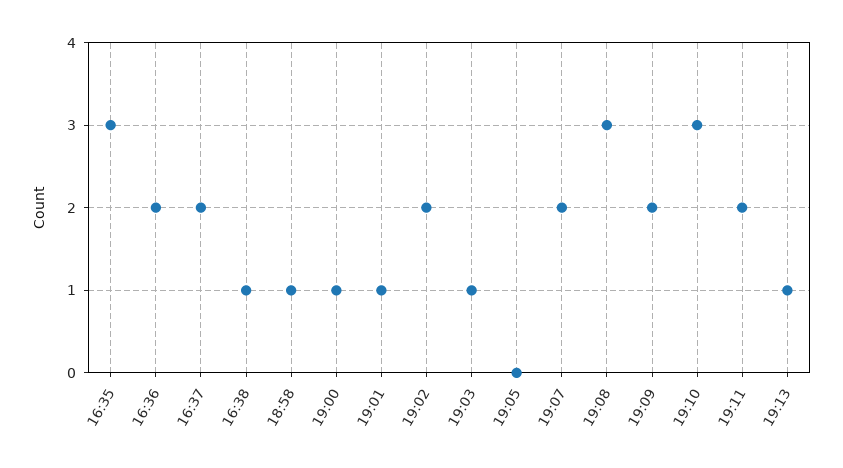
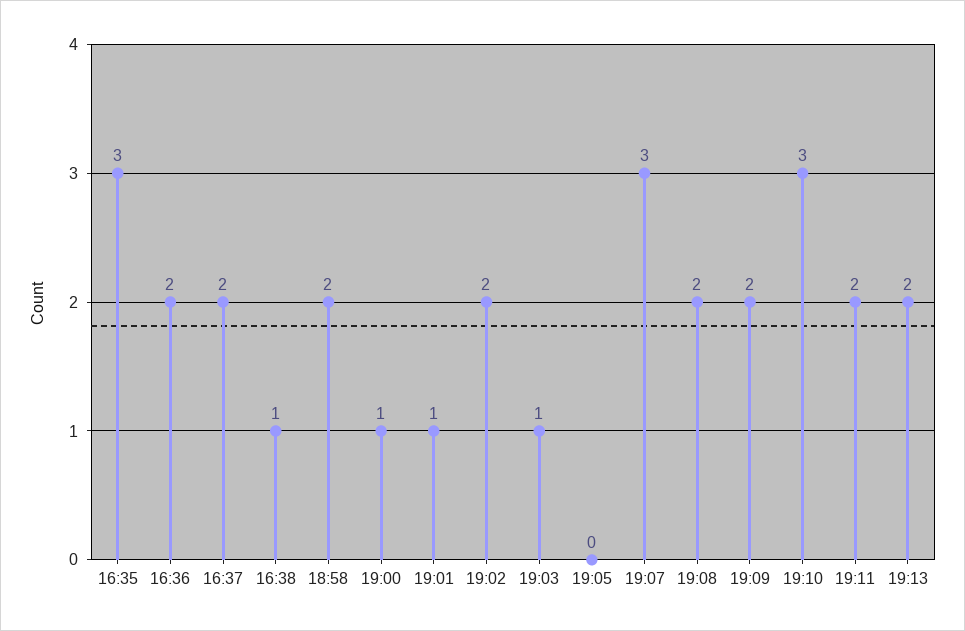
  {
    "16:35": 3,
    "16:36": 2,
    "16:37": 2,
    "16:38": 1,
-   "18:58": 1,
+   "18:58": 2,
    "19:00": 1,
    "19:01": 1,
    "19:02": 2,
    "19:03": 1,
    "19:05": 0,
-   "19:07": 2,
+   "19:07": 3,
-   "19:08": 3,
+   "19:08": 2,
    "19:09": 2,
    "19:10": 3,
    "19:11": 2,
-   "19:13": 1
+   "19:13": 2
  }

